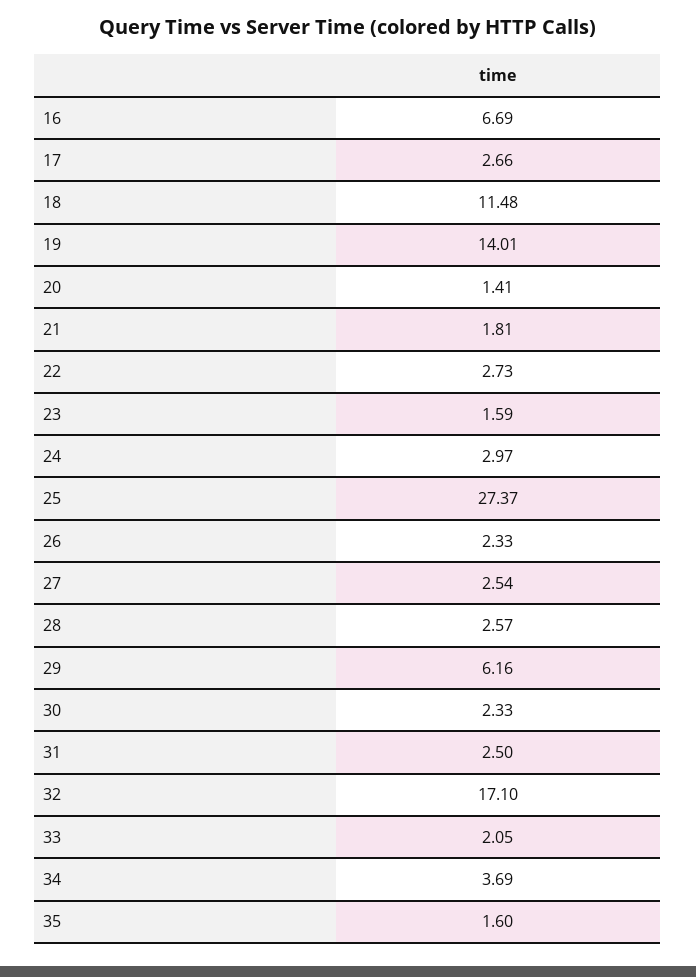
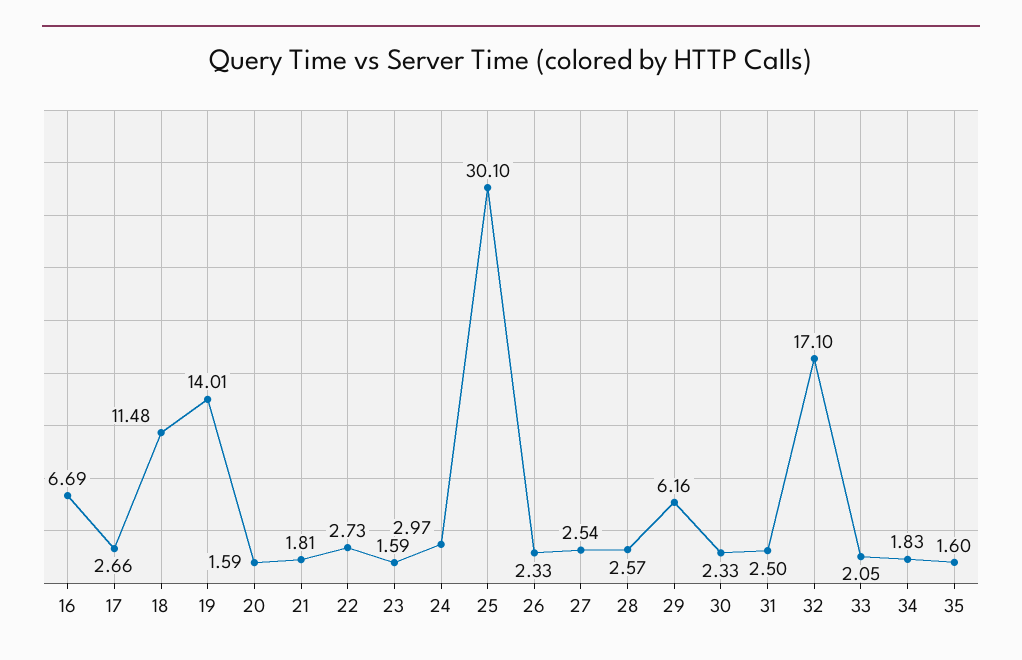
  {
    "16": 6.69,
    "17": 2.66,
    "18": 11.48,
    "19": 14.01,
-   "20": 1.41,
+   "20": 1.59,
    "21": 1.81,
    "22": 2.73,
    "23": 1.59,
    "24": 2.97,
-   "25": 27.37,
+   "25": 30.1,
    "26": 2.33,
    "27": 2.54,
    "28": 2.57,
    "29": 6.16,
    "30": 2.33,
    "31": 2.5,
    "32": 17.1,
    "33": 2.05,
-   "34": 3.69,
+   "34": 1.83,
    "35": 1.6
  }

